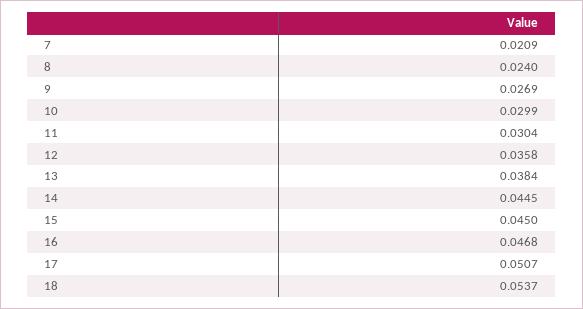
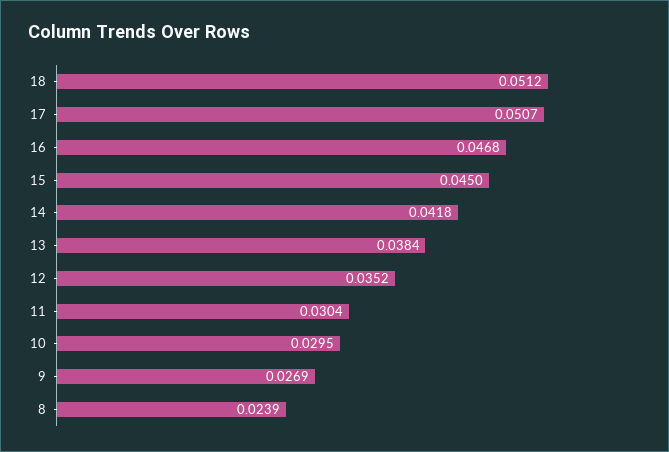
  {
-   "7": 0.0209,
-   "8": 0.024,
+   "8": 0.0239,
    "9": 0.0269,
-   "10": 0.0299,
+   "10": 0.0295,
    "11": 0.0304,
-   "12": 0.0358,
+   "12": 0.0352,
    "13": 0.0384,
-   "14": 0.0445,
+   "14": 0.0418,
    "15": 0.045,
    "16": 0.0468,
    "17": 0.0507,
-   "18": 0.0537
+   "18": 0.0512
  }

